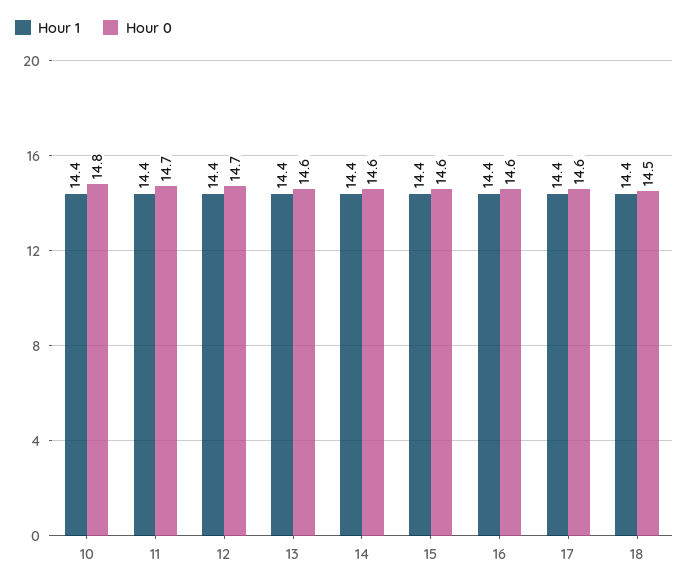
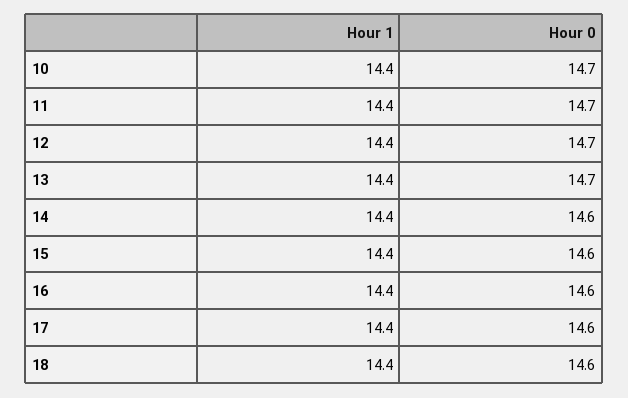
  {
    "Hour 1": {
      "10": 14.4,
      "11": 14.4,
      "12": 14.4,
      "13": 14.4,
      "14": 14.4,
      "15": 14.4,
      "16": 14.4,
      "17": 14.4,
      "18": 14.4
    },
    "Hour 0": {
-     "10": 14.8,
+     "10": 14.7,
      "11": 14.7,
      "12": 14.7,
-     "13": 14.6,
+     "13": 14.7,
      "14": 14.6,
      "15": 14.6,
      "16": 14.6,
      "17": 14.6,
-     "18": 14.5
+     "18": 14.6
    }
  }

